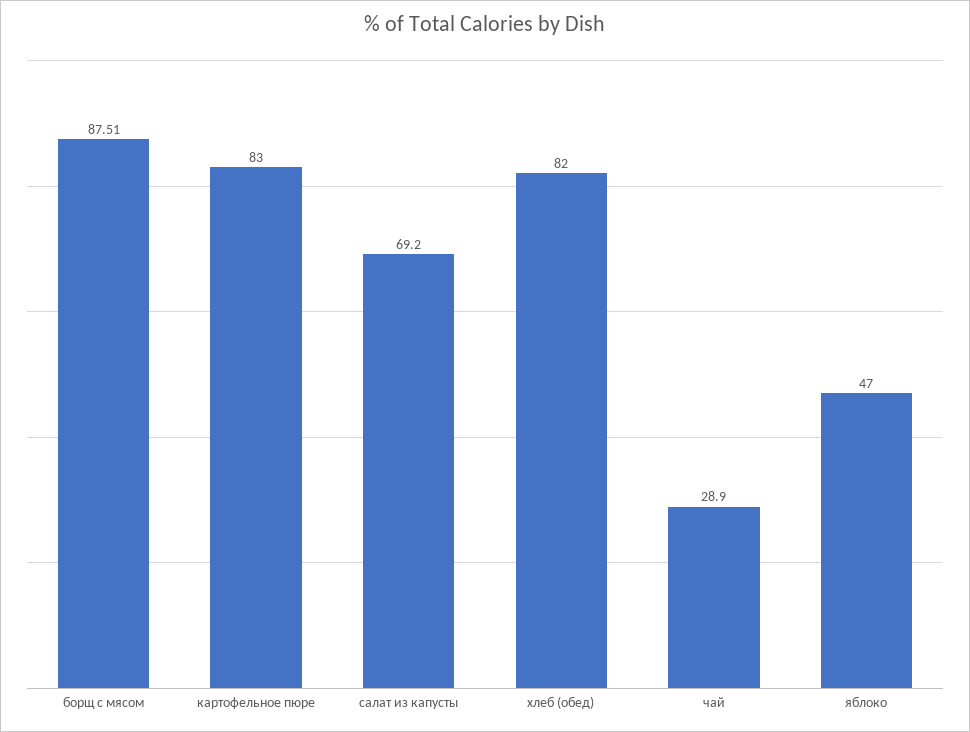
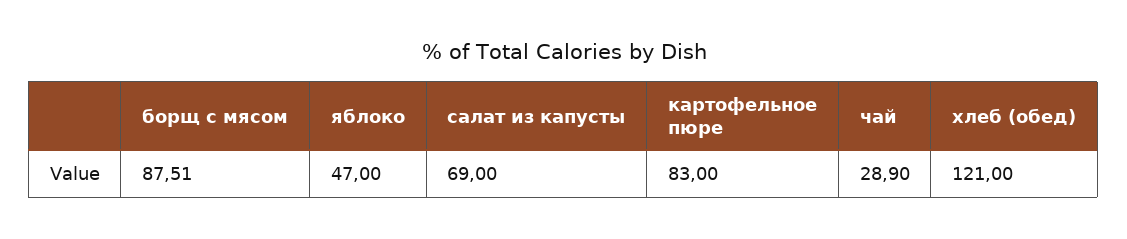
  {
    "борщ с мясом": 87.51,
    "картофельное пюре": 83,
-   "салат из капусты": 69.2,
+   "салат из капусты": 69,
-   "хлеб (обед)": 82,
+   "хлеб (обед)": 121,
    "чай": 28.9,
    "яблоко": 47
  }

